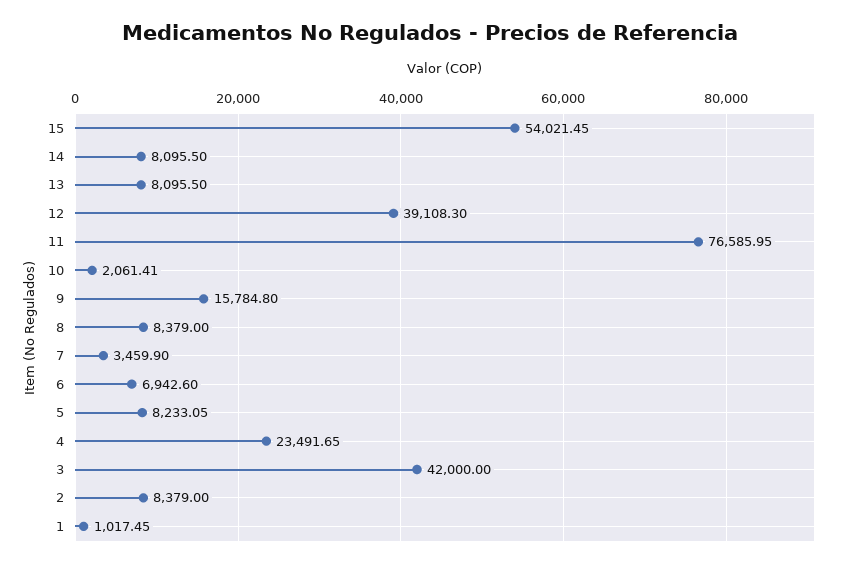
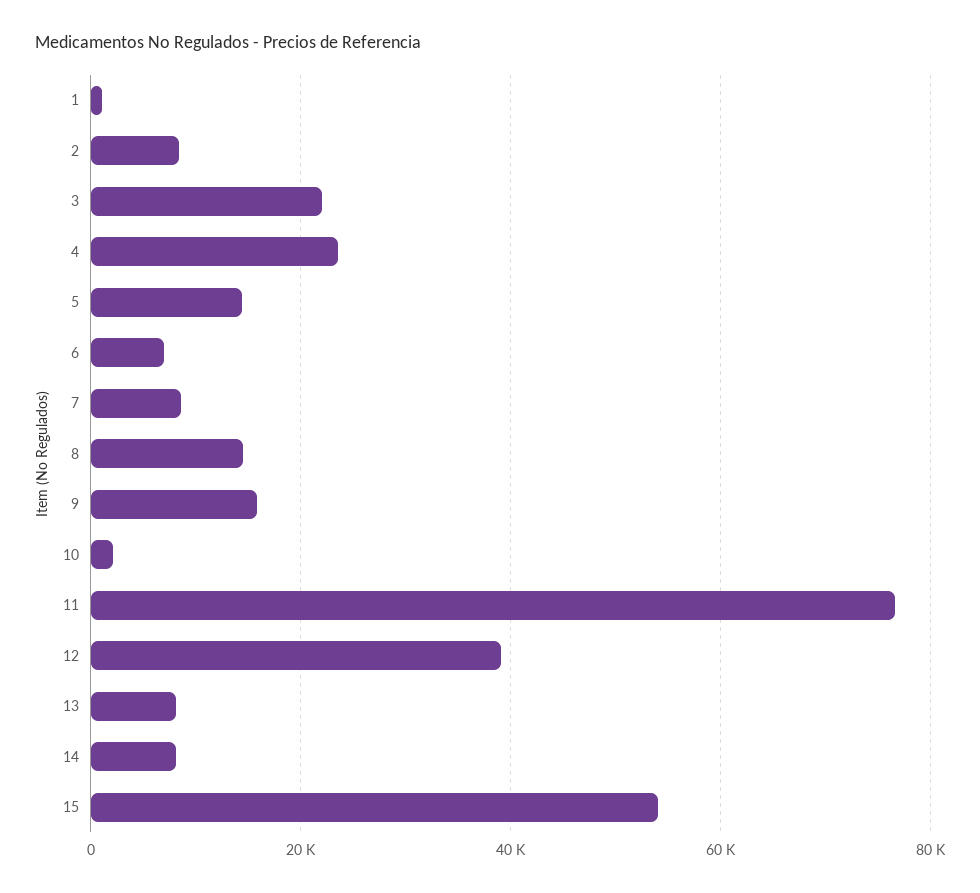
  {
    "15": 54021.45,
    "14": 8095.5,
    "13": 8095.5,
    "12": 39108.3,
    "11": 76585.95,
    "10": 2061.41,
    "9": 15784.8,
-   "8": 8379,
+   "8": 14000,
-   "7": 3459.9,
+   "7": 8000,
    "6": 6942.6,
-   "5": 8233.05,
+   "5": 14000,
    "4": 23491.65,
-   "3": 42000,
+   "3": 22000,
    "2": 8379,
    "1": 1017.45
  }

